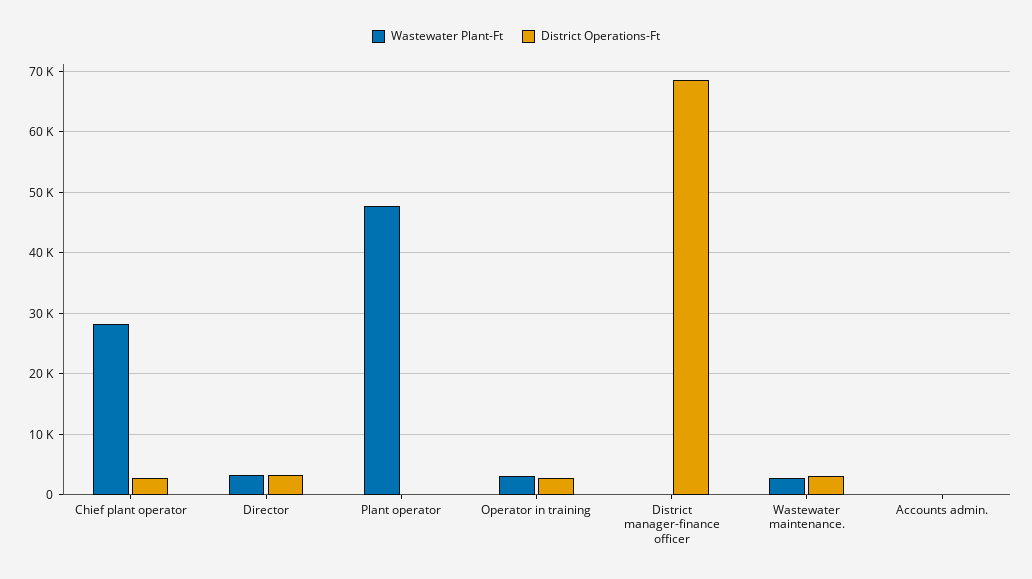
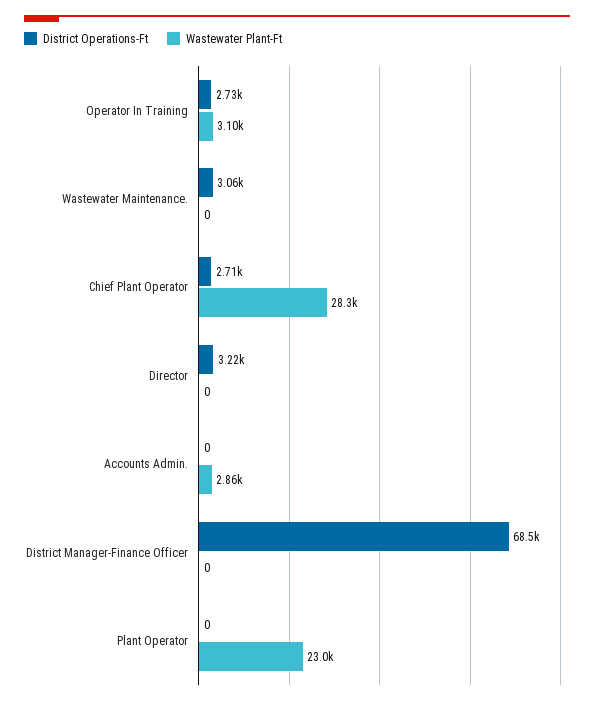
  {
    "Wastewater Plant-Ft": {
      "Chief plant operator": 28300,
-     "Director": 3000,
+     "Director": 0,
-     "Plant operator": 48000,
+     "Plant operator": 23000,
      "Operator in training": 3100,
      "District manager-finance officer": 0,
-     "Wastewater maintenance.": 3000,
+     "Wastewater maintenance.": 0,
-     "Accounts admin.": 0
+     "Accounts admin.": 2860
    },
    "District Operations-Ft": {
      "Chief plant operator": 2710,
      "Director": 3220,
      "Plant operator": 0,
      "Operator in training": 2730,
      "District manager-finance officer": 68500,
      "Wastewater maintenance.": 3060,
      "Accounts admin.": 0
    }
  }

